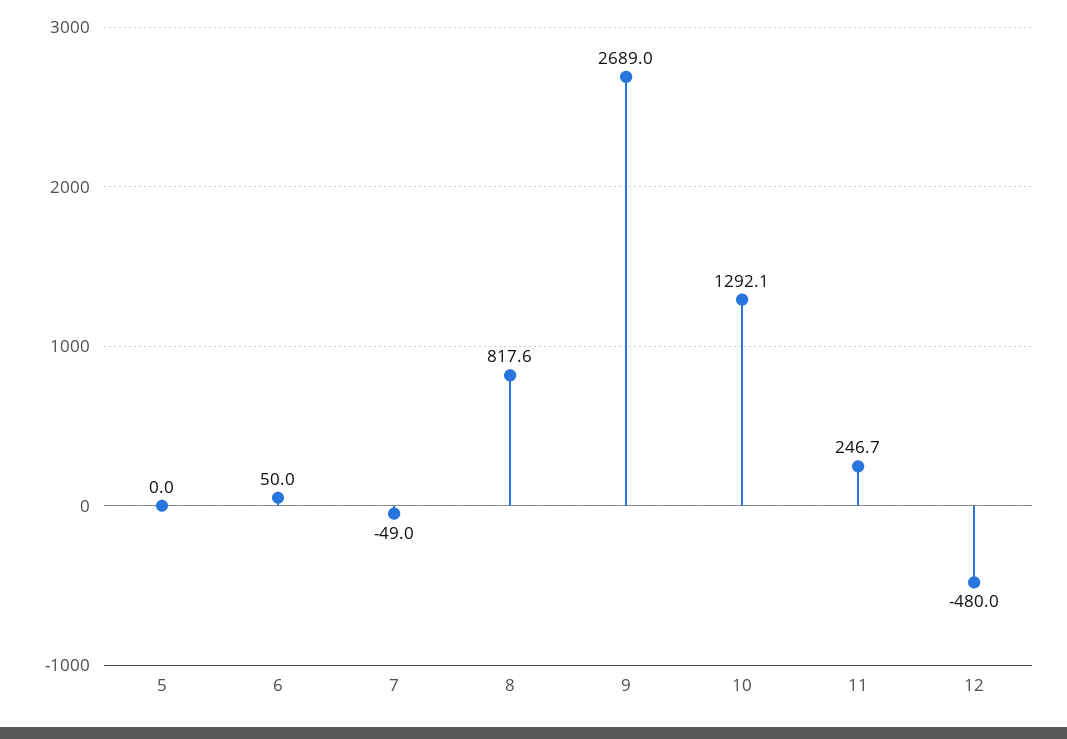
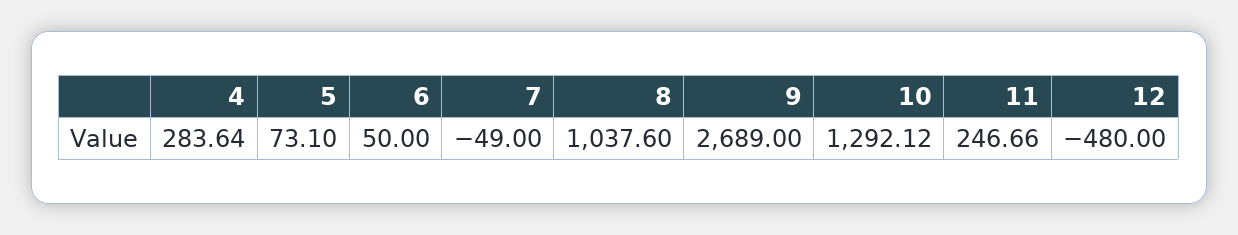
  {
-   "5": 0,
+   "5": 73.1,
    "6": 50,
    "7": -49,
-   "8": 817.6,
+   "8": 1037.6,
    "9": 2689,
    "10": 1292.12,
    "11": 246.66,
-   "12": -480
+   "12": -480,
+   "4": 283.64
  }

